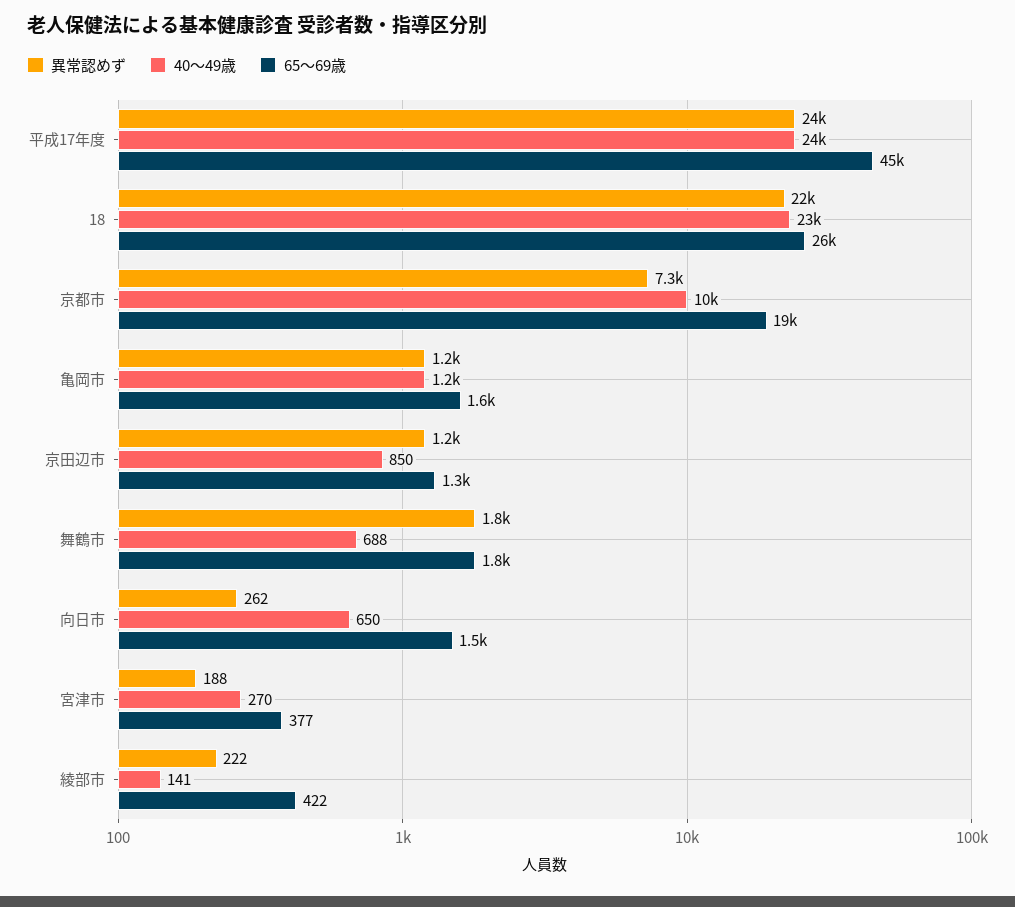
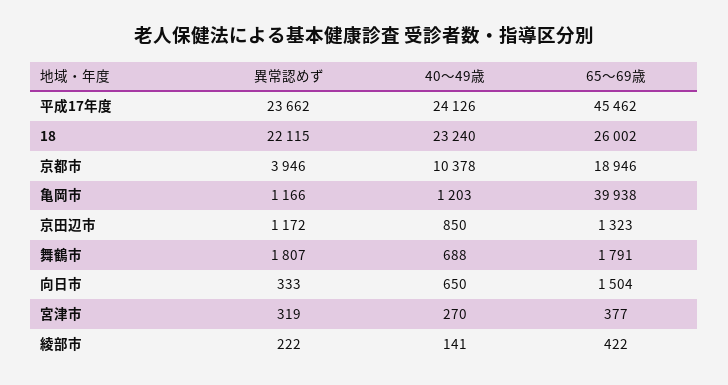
  {
    "異常認めず": {
      "平成17年度": 23662,
      "18": 22115,
-     "京都市": 7300,
+     "京都市": 3946,
      "亀岡市": 1166,
      "京田辺市": 1172,
      "舞鶴市": 1807,
-     "向日市": 262,
+     "向日市": 333,
-     "宮津市": 188,
+     "宮津市": 319,
      "綾部市": 222
    },
    "40～49歳": {
      "平成17年度": 24126,
      "18": 23240,
      "京都市": 10378,
      "亀岡市": 1203,
      "京田辺市": 850,
      "舞鶴市": 688,
      "向日市": 650,
      "宮津市": 270,
      "綾部市": 141
    },
    "65～69歳": {
      "平成17年度": 45462,
      "18": 26002,
      "京都市": 18946,
-     "亀岡市": 1600,
+     "亀岡市": 39938,
      "京田辺市": 1323,
      "舞鶴市": 1791,
      "向日市": 1504,
      "宮津市": 377,
      "綾部市": 422
    }
  }

